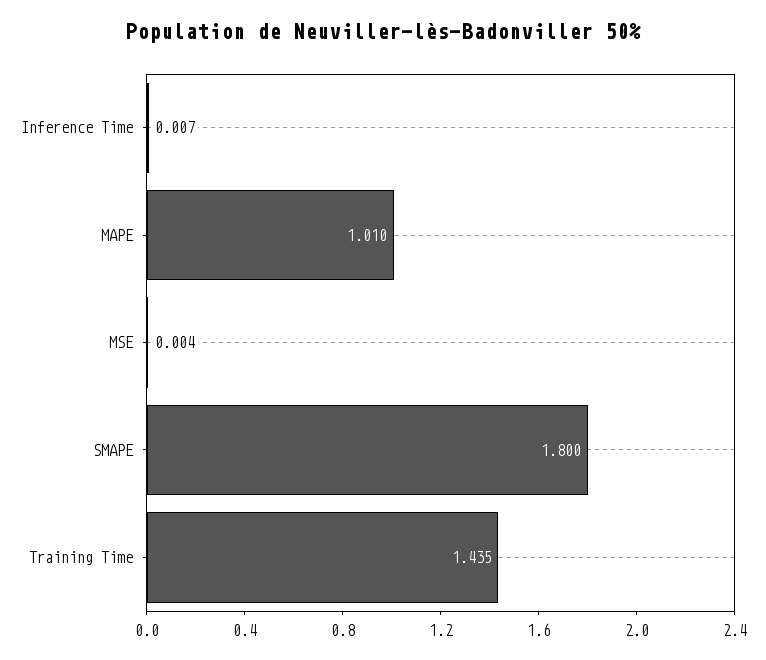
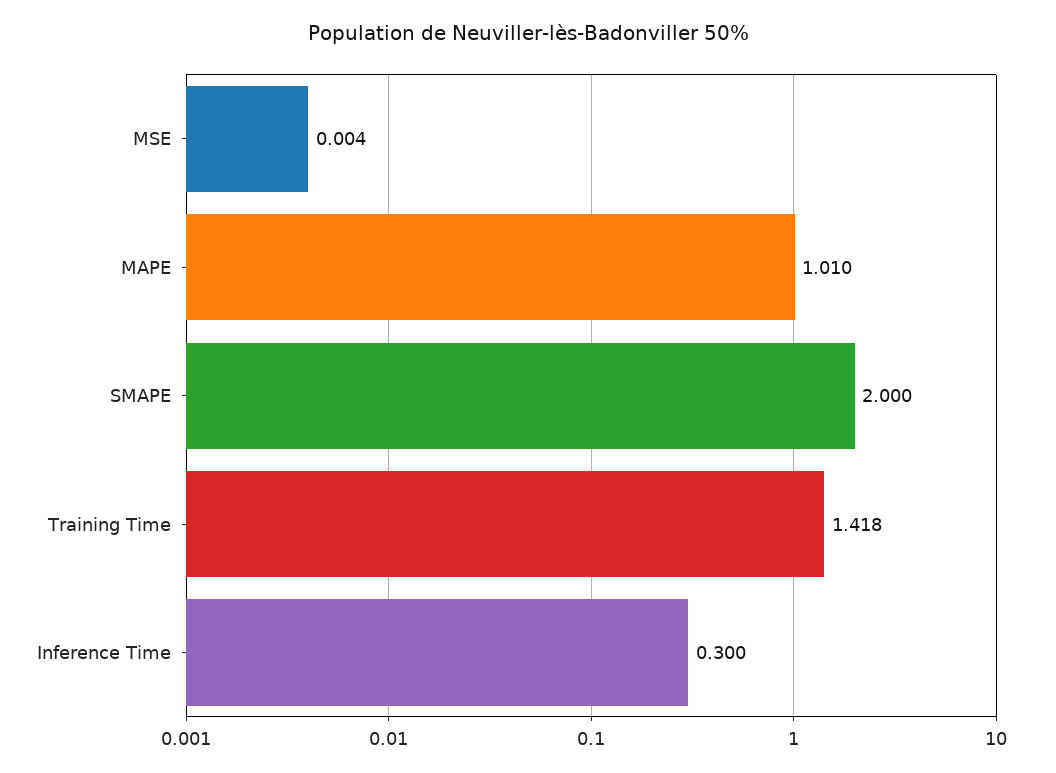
  {
-   "Inference Time": 0.007,
+   "Inference Time": 0.3,
    "MAPE": 1.01,
    "MSE": 0.004,
-   "SMAPE": 1.8,
+   "SMAPE": 2,
-   "Training Time": 1.435
+   "Training Time": 1.418
  }

